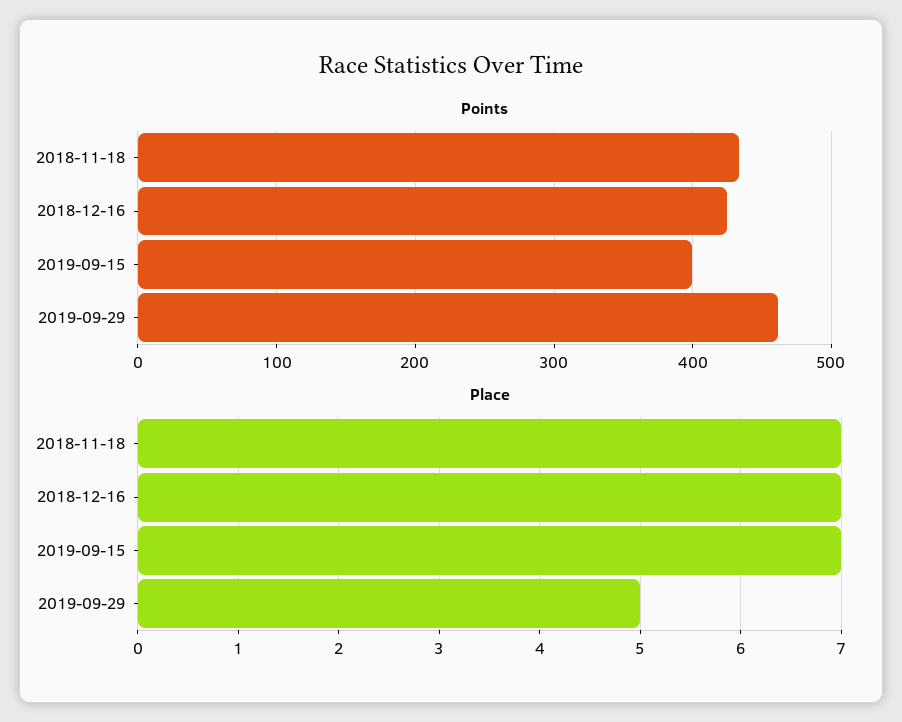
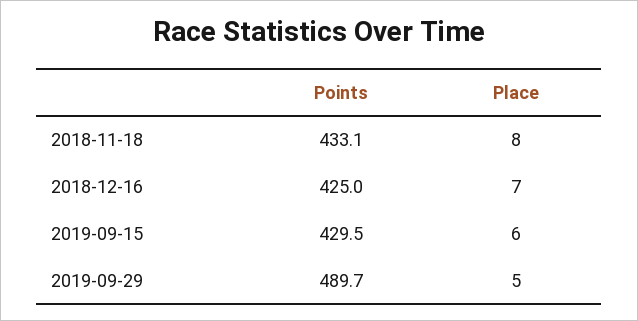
  {
    "Points": {
      "2018-11-18": 433.1,
      "2018-12-16": 425,
-     "2019-09-15": 400,
+     "2019-09-15": 429.5,
-     "2019-09-29": 460
+     "2019-09-29": 489.7
    },
    "Place": {
-     "2018-11-18": 7,
+     "2018-11-18": 8,
      "2018-12-16": 7,
-     "2019-09-15": 7,
+     "2019-09-15": 6,
      "2019-09-29": 5
    }
  }

